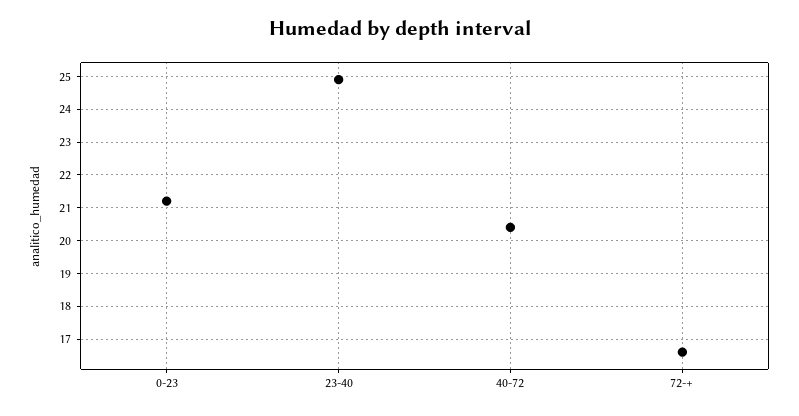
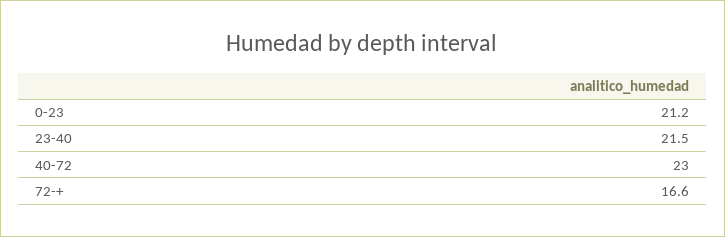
  {
    "0-23": 21.2,
-   "23-40": 25,
+   "23-40": 21.5,
-   "40-72": 20.5,
+   "40-72": 23,
    "72-+": 16.6
  }

